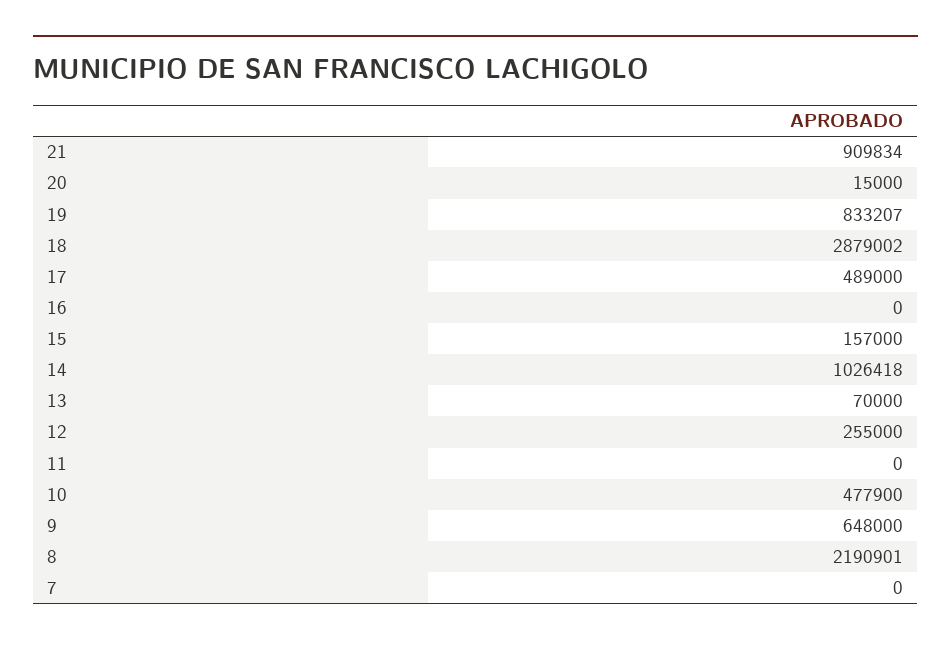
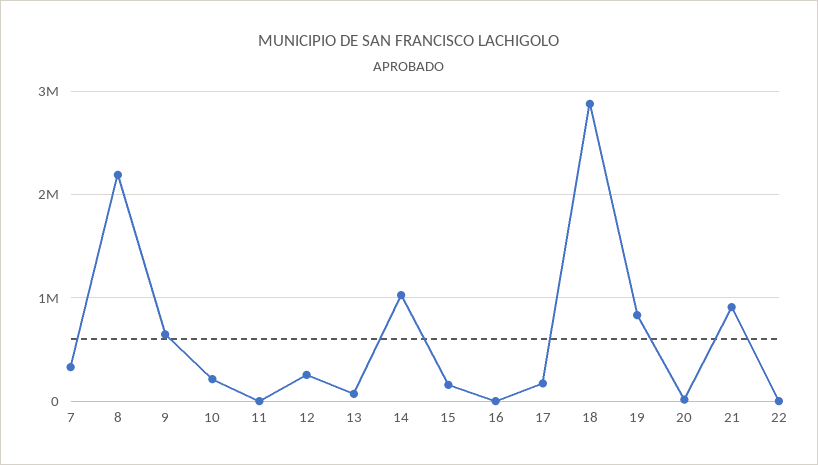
  {
    "21": 909834,
    "20": 15000,
    "19": 833207,
    "18": 2879002,
-   "17": 489000,
+   "17": 200000,
    "16": 0,
    "15": 157000,
    "14": 1026418,
    "13": 70000,
    "12": 255000,
    "11": 0,
-   "10": 477900,
+   "10": 200000,
    "9": 648000,
    "8": 2190901,
-   "7": 0
+   "7": 300000,
+   "22": 0
  }

